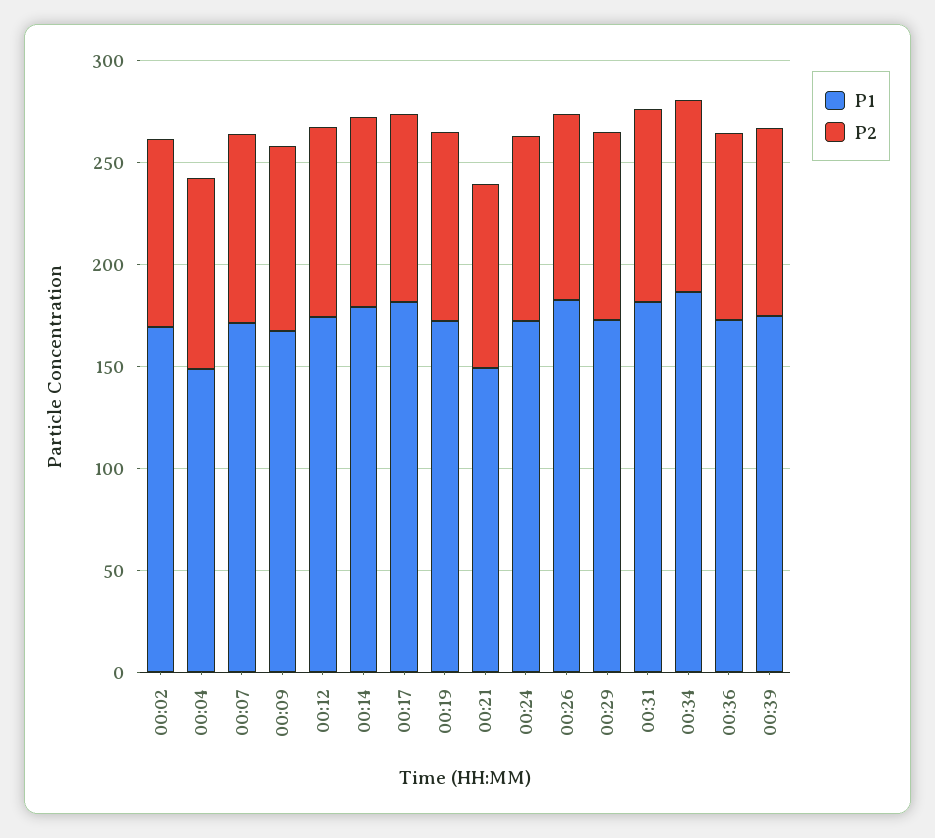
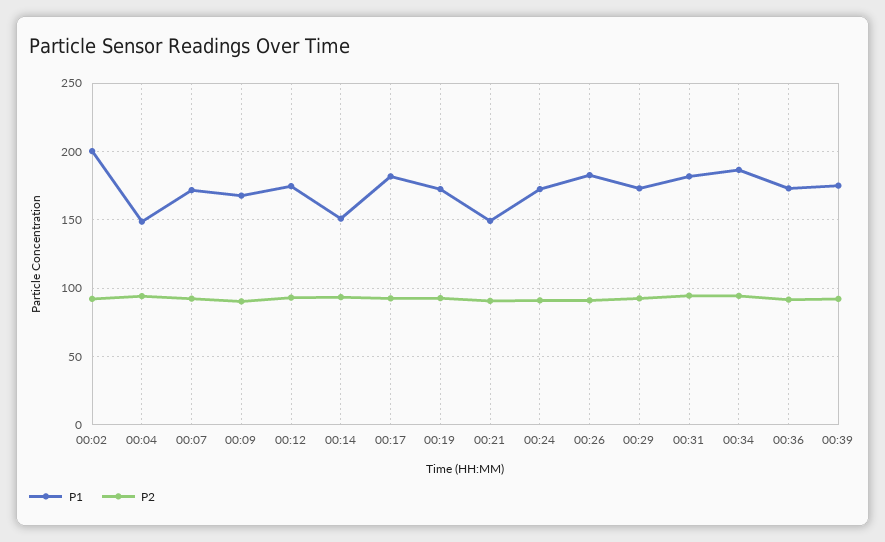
  {
    "P1": {
-     "00:02": 170,
+     "00:02": 200,
      "00:04": 150,
      "00:07": 170,
      "00:09": 170,
      "00:12": 175,
-     "00:14": 180,
+     "00:14": 150,
      "00:17": 180,
      "00:19": 170,
      "00:21": 150,
      "00:24": 170,
      "00:26": 185,
      "00:29": 175,
      "00:31": 180,
      "00:34": 185,
      "00:36": 175,
      "00:39": 175
    },
    "P2": {
      "00:02": 90,
      "00:04": 95,
      "00:07": 90,
      "00:09": 90,
      "00:12": 95,
      "00:14": 95,
      "00:17": 90,
      "00:19": 95,
      "00:21": 90,
      "00:24": 90,
      "00:26": 90,
      "00:29": 90,
      "00:31": 95,
      "00:34": 95,
      "00:36": 90,
      "00:39": 90
    }
  }

